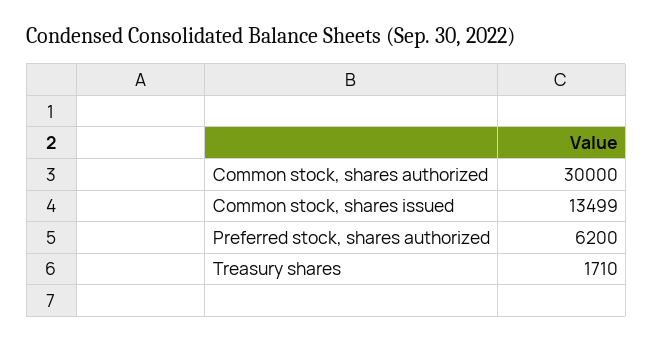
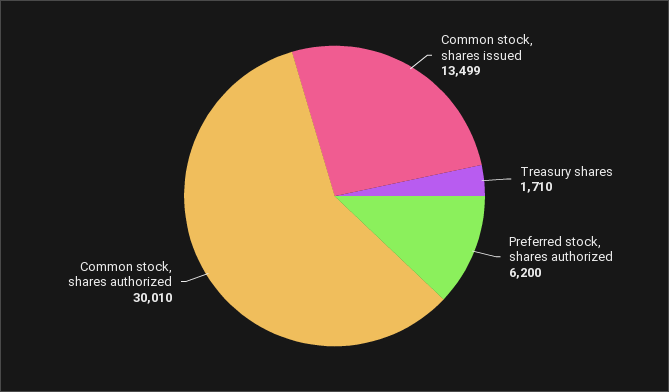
  {
-   "Common stock, shares authorized": 30000,
+   "Common stock, shares authorized": 30010,
    "Common stock, shares issued": 13499,
    "Preferred stock, shares authorized": 6200,
    "Treasury shares": 1710
  }

